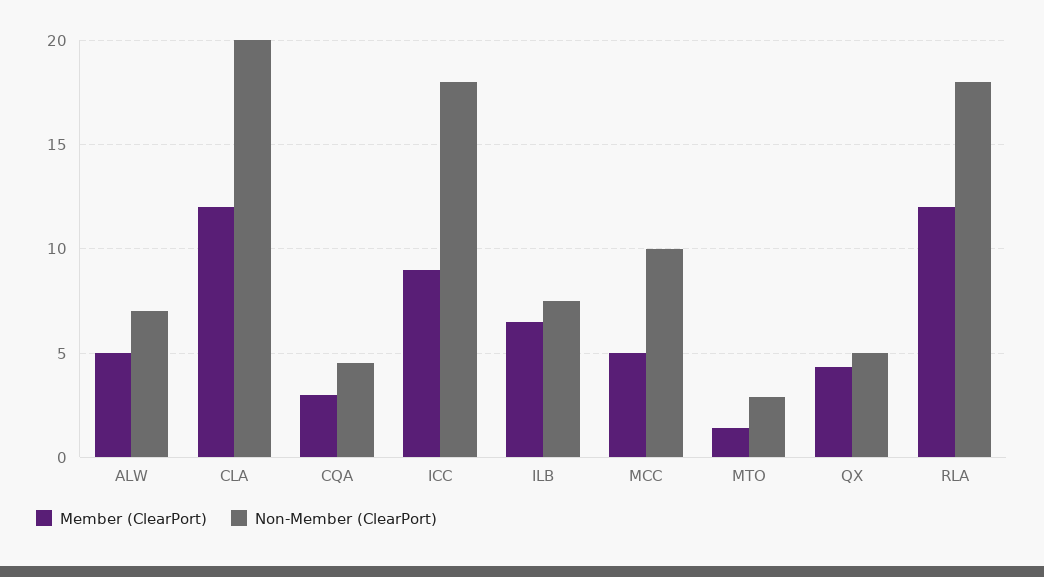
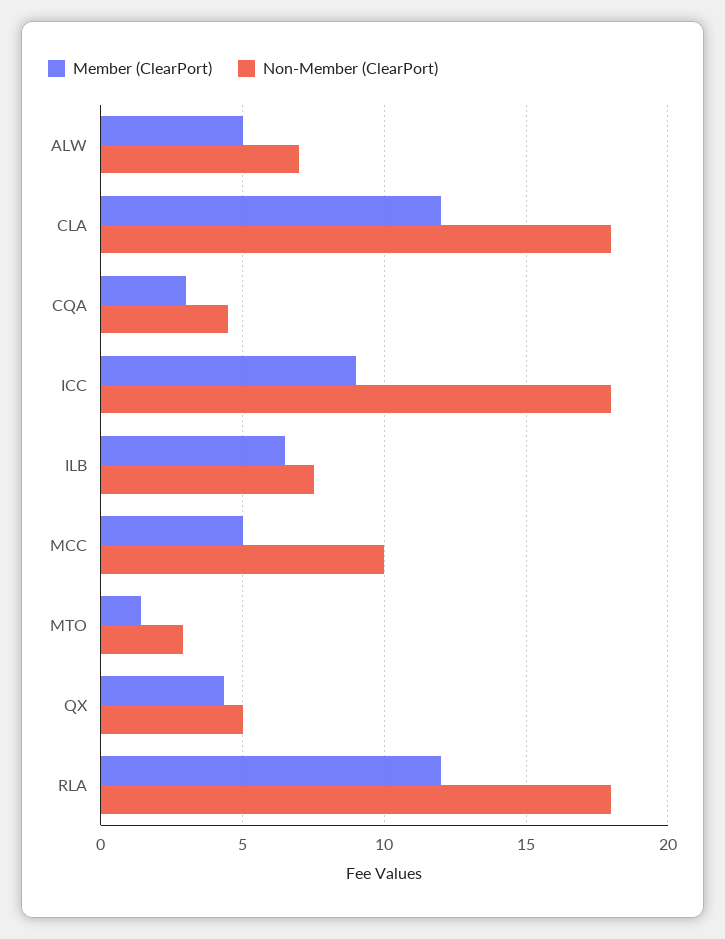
  {
    "Member (ClearPort)": {
      "ALW": 5,
      "CLA": 12,
      "CQA": 3,
      "ICC": 9,
      "ILB": 6.5,
      "MCC": 5,
      "MTO": 1.5,
      "QX": 4.5,
      "RLA": 12
    },
    "Non-Member (ClearPort)": {
      "ALW": 7,
-     "CLA": 20,
+     "CLA": 18,
      "CQA": 4.5,
      "ICC": 18,
      "ILB": 7.5,
      "MCC": 10,
      "MTO": 3,
      "QX": 5,
      "RLA": 18
    }
  }

